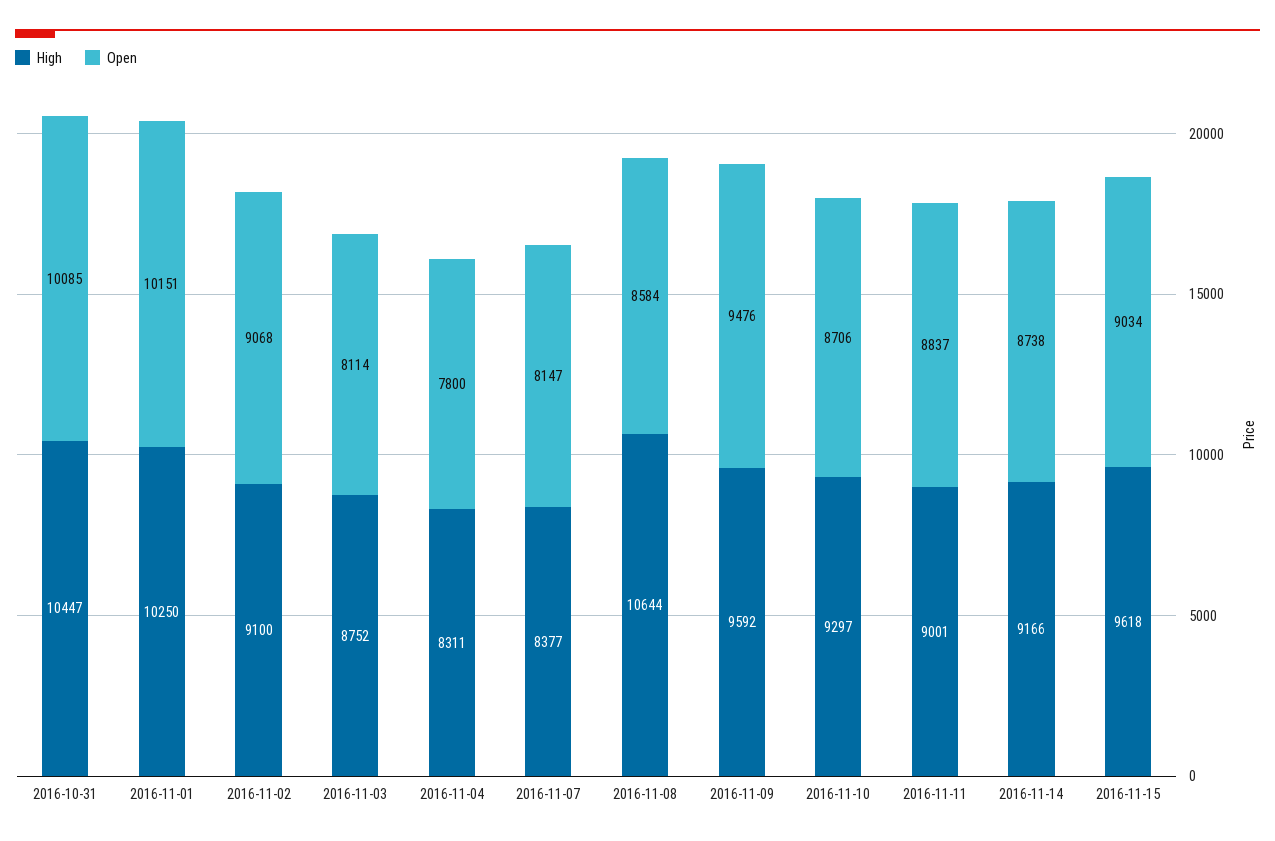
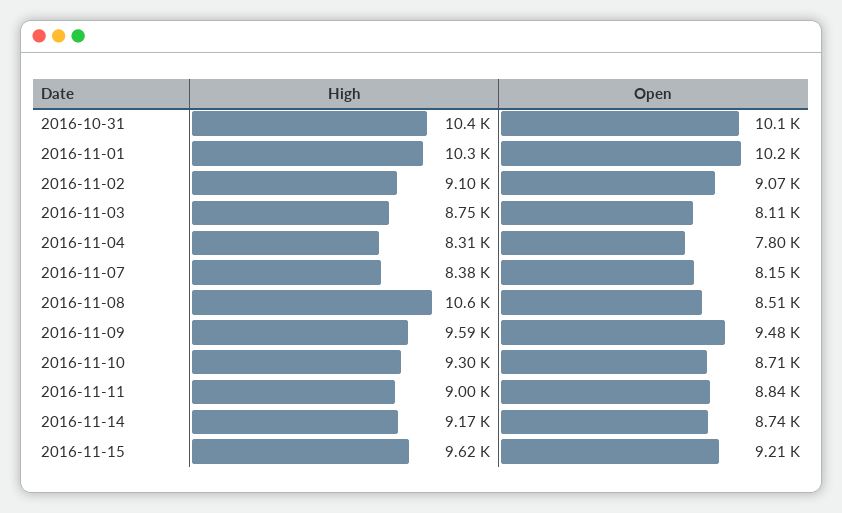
  {
    "High": {
      "2016-10-31": 10447,
      "2016-11-01": 10250,
      "2016-11-02": 9100,
      "2016-11-03": 8752,
      "2016-11-04": 8311,
      "2016-11-07": 8377,
      "2016-11-08": 10644,
      "2016-11-09": 9592,
      "2016-11-10": 9297,
      "2016-11-11": 9001,
      "2016-11-14": 9166,
      "2016-11-15": 9618
    },
    "Open": {
      "2016-10-31": 10085,
      "2016-11-01": 10151,
      "2016-11-02": 9068,
      "2016-11-03": 8114,
      "2016-11-04": 7800,
      "2016-11-07": 8147,
-     "2016-11-08": 8584,
+     "2016-11-08": 8510,
      "2016-11-09": 9476,
      "2016-11-10": 8706,
      "2016-11-11": 8837,
      "2016-11-14": 8738,
-     "2016-11-15": 9034
+     "2016-11-15": 9210
    }
  }

